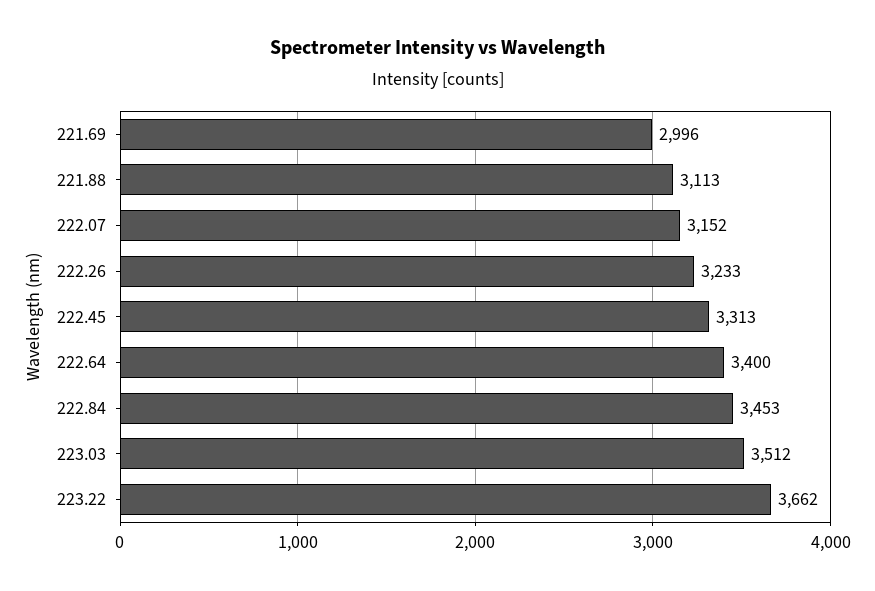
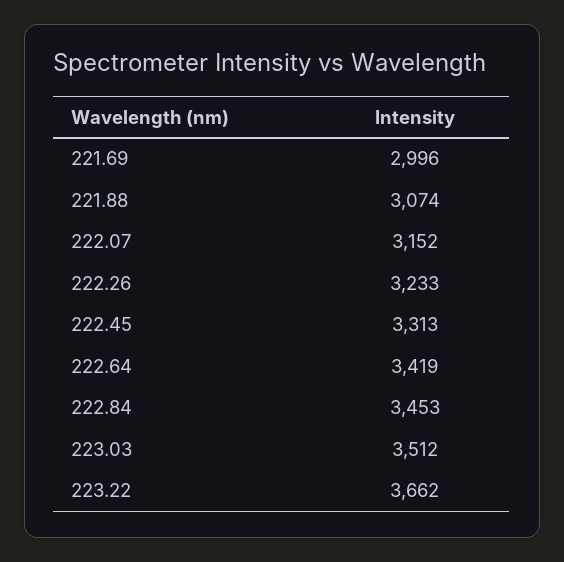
  {
    "221.69": 2996,
-   "221.88": 3113,
+   "221.88": 3074,
    "222.07": 3152,
    "222.26": 3233,
    "222.45": 3313,
-   "222.64": 3400,
+   "222.64": 3419,
    "222.84": 3453,
    "223.03": 3512,
    "223.22": 3662
  }

